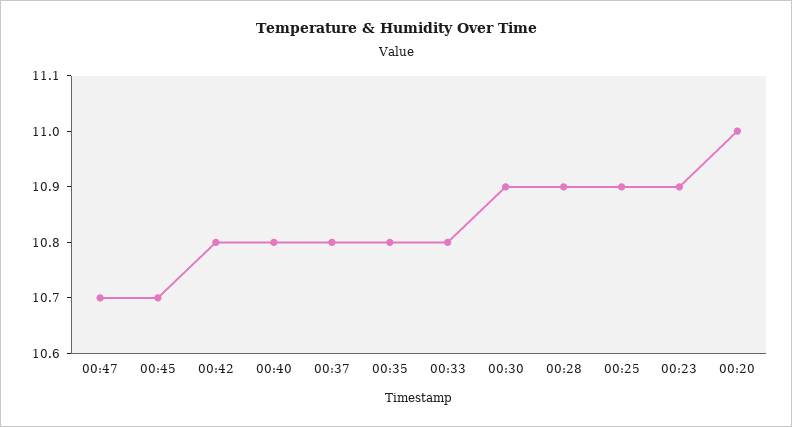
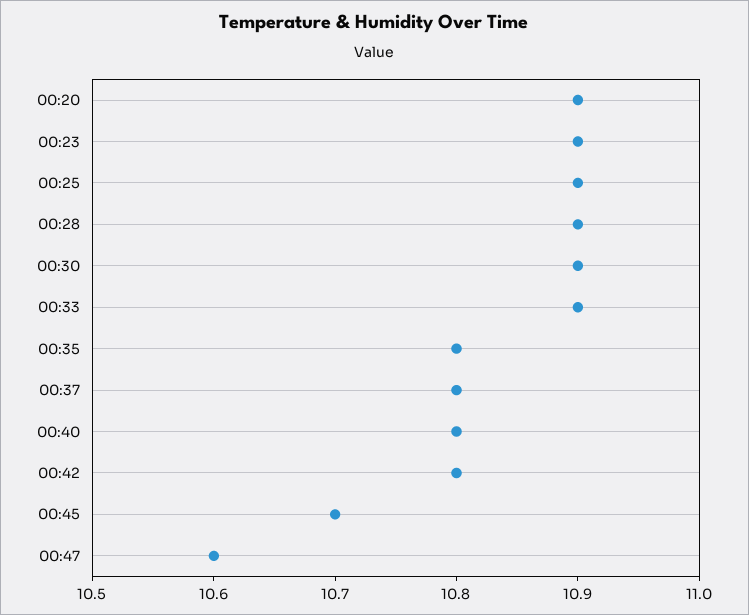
  {
-   "00:47": 10.7,
+   "00:47": 10.6,
    "00:45": 10.7,
    "00:42": 10.8,
    "00:40": 10.8,
    "00:37": 10.8,
    "00:35": 10.8,
-   "00:33": 10.8,
+   "00:33": 10.9,
    "00:30": 10.9,
    "00:28": 10.9,
    "00:25": 10.9,
    "00:23": 10.9,
-   "00:20": 11
+   "00:20": 10.9
  }

